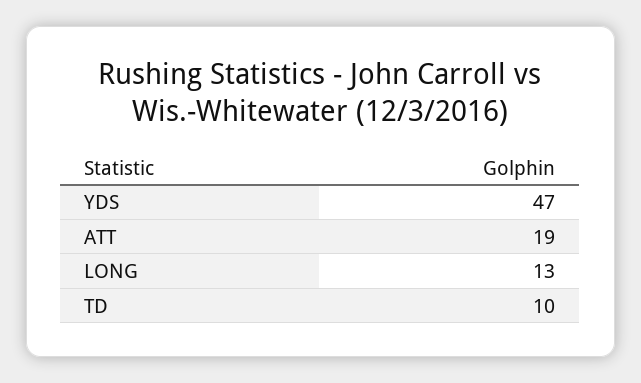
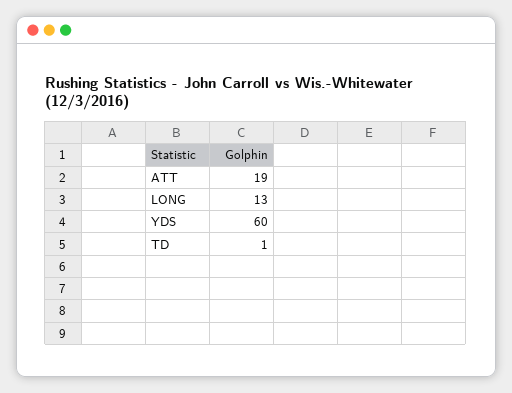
  {
-   "YDS": 47,
+   "YDS": 60,
    "ATT": 19,
    "LONG": 13,
-   "TD": 10
+   "TD": 1
  }

